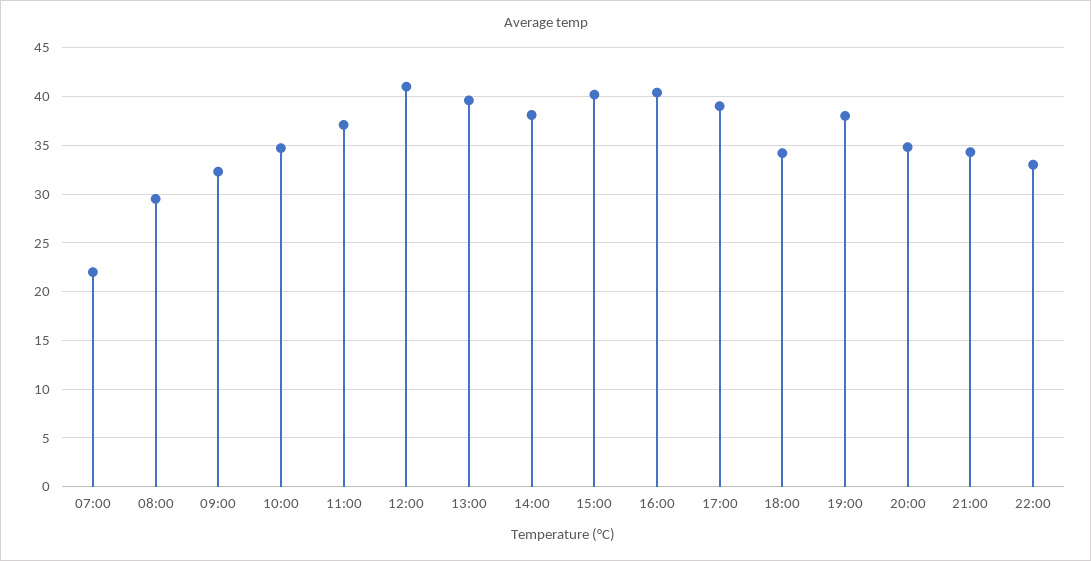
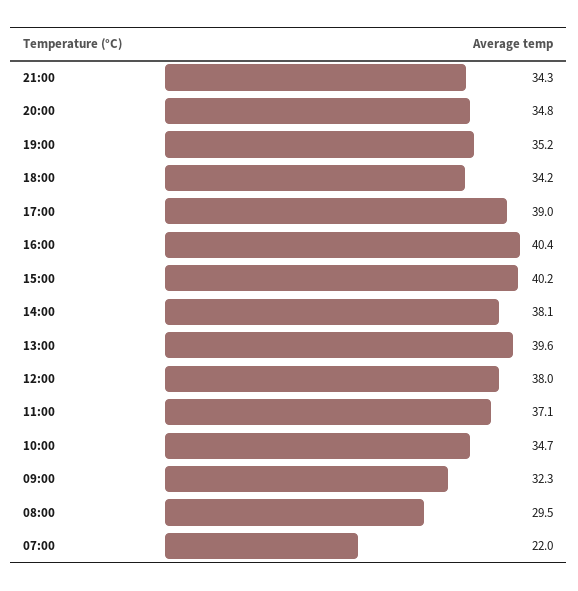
  {
    "07:00": 22,
    "08:00": 29.5,
    "09:00": 32.3,
    "10:00": 34.7,
    "11:00": 37.1,
-   "12:00": 41,
+   "12:00": 38,
    "13:00": 39.6,
    "14:00": 38.1,
    "15:00": 40.2,
    "16:00": 40.4,
    "17:00": 39,
    "18:00": 34.2,
-   "19:00": 38,
+   "19:00": 35.2,
    "20:00": 34.8,
-   "21:00": 34.3,
+   "21:00": 34.3
-   "22:00": 33
  }

